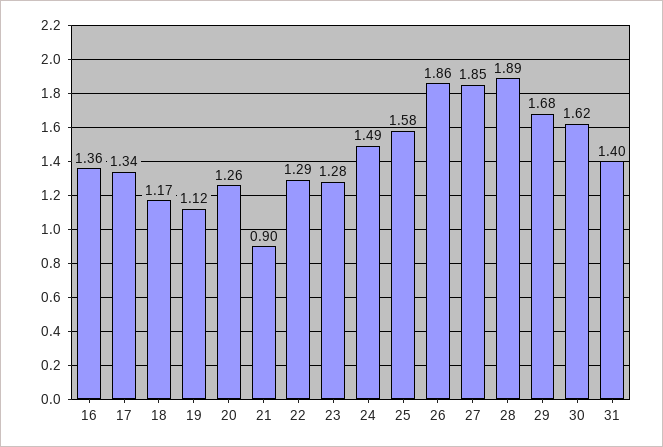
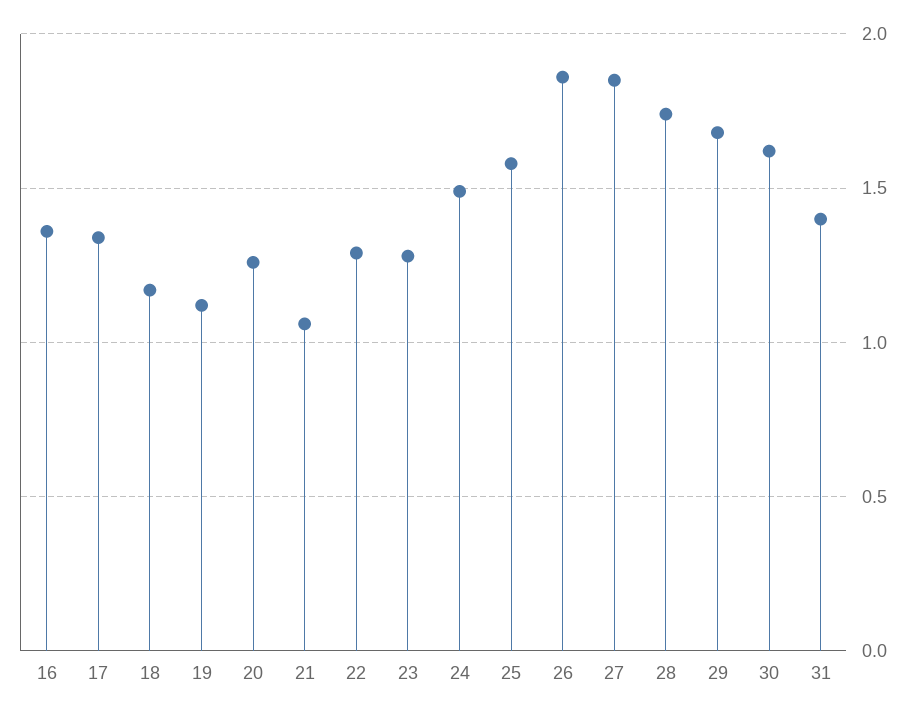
  {
    "16": 1.36,
    "17": 1.34,
    "18": 1.17,
    "19": 1.12,
    "20": 1.26,
-   "21": 0.9,
+   "21": 1.05,
    "22": 1.29,
    "23": 1.28,
    "24": 1.49,
    "25": 1.58,
    "26": 1.86,
    "27": 1.85,
-   "28": 1.89,
+   "28": 1.75,
    "29": 1.68,
    "30": 1.62,
    "31": 1.4
  }

